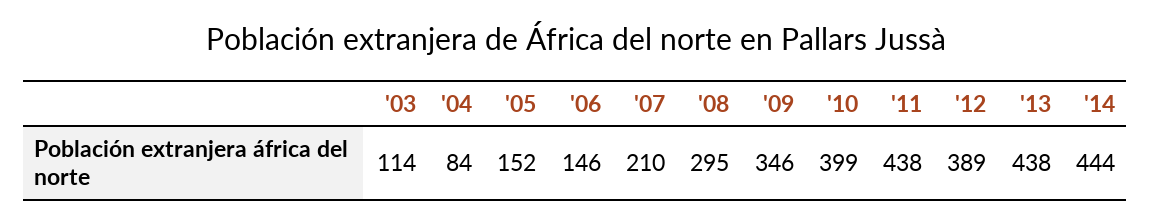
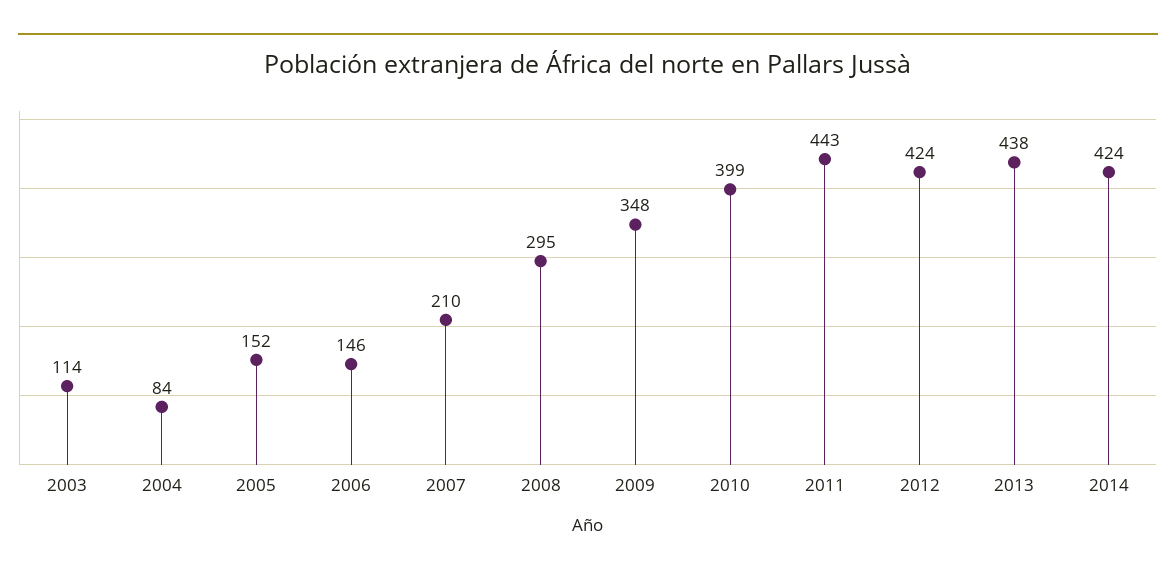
  {
    "'03": 114,
    "'04": 84,
    "'05": 152,
    "'06": 146,
    "'07": 210,
    "'08": 295,
-   "'09": 346,
+   "'09": 348,
    "'10": 399,
-   "'11": 438,
+   "'11": 443,
-   "'12": 389,
+   "'12": 424,
    "'13": 438,
-   "'14": 444
+   "'14": 424
  }

